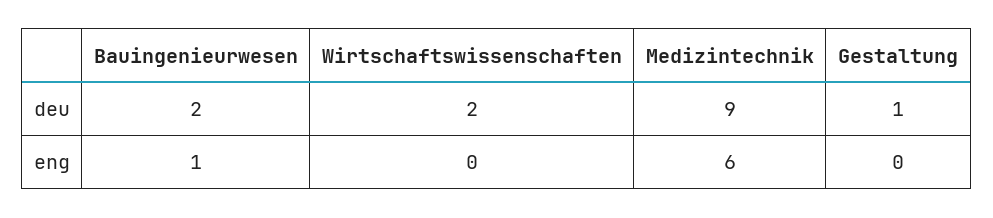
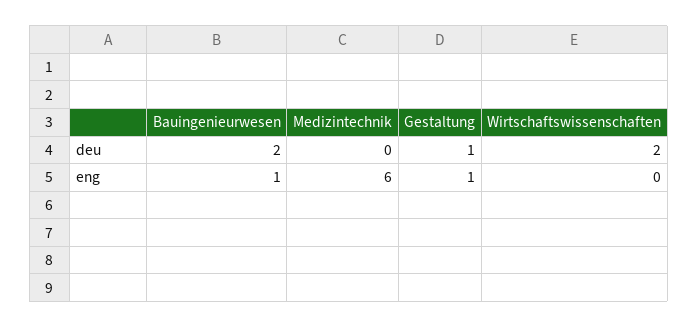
  {
    "Bauingenieurwesen": {
      "deu": 2,
      "eng": 1
    },
    "Wirtschaftswissenschaften": {
      "deu": 2,
      "eng": 0
    },
    "Medizintechnik": {
-     "deu": 9,
+     "deu": 0,
      "eng": 6
    },
    "Gestaltung": {
      "deu": 1,
-     "eng": 0
+     "eng": 1
    }
  }

